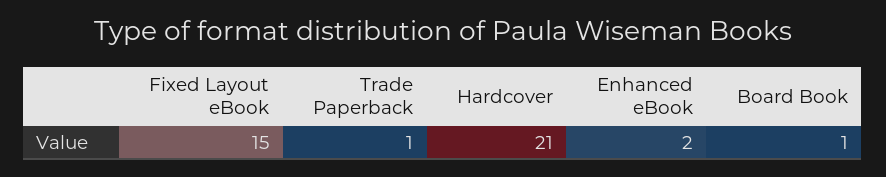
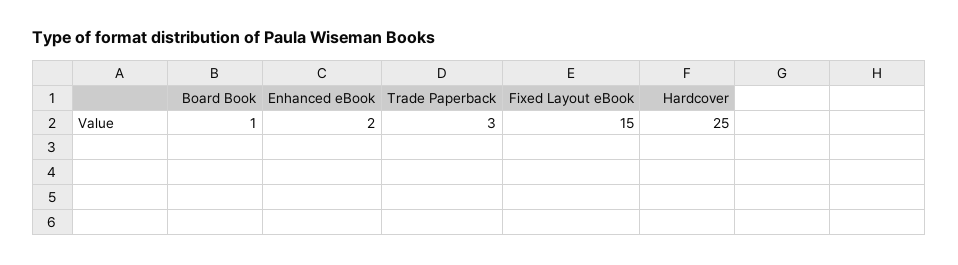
  {
    "Fixed Layout eBook": 15,
-   "Trade Paperback": 1,
+   "Trade Paperback": 3,
-   "Hardcover": 21,
+   "Hardcover": 25,
    "Enhanced eBook": 2,
    "Board Book": 1
  }

